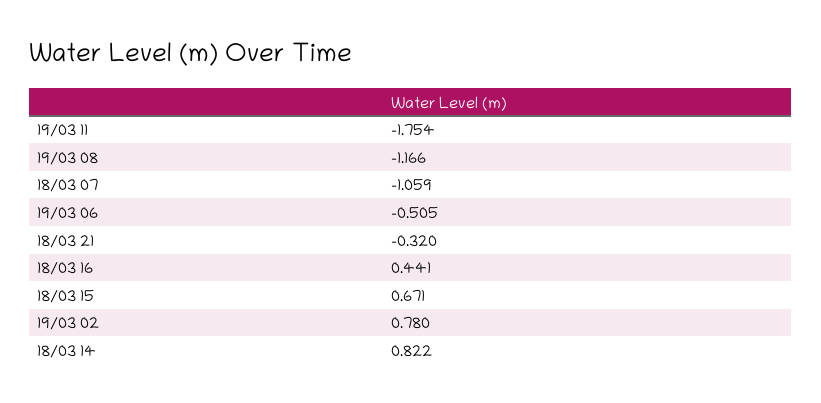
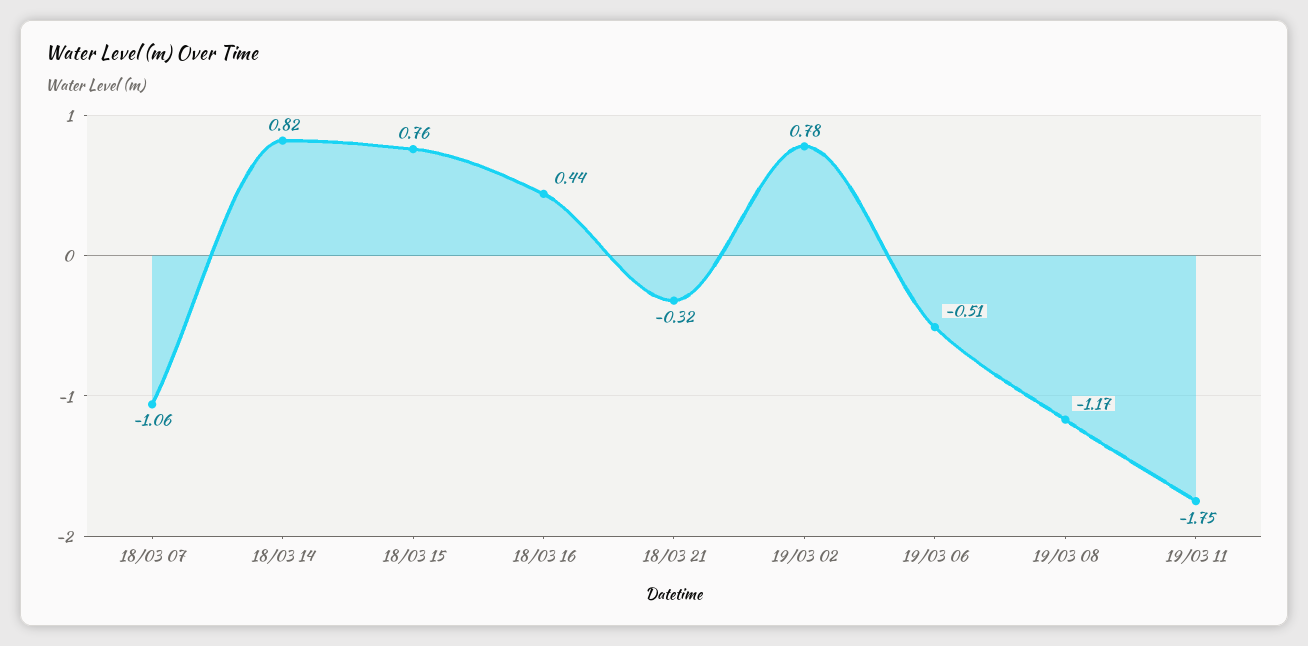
  {
    "19/03 11": -1.754,
    "19/03 08": -1.166,
    "18/03 07": -1.059,
    "19/03 06": -0.505,
    "18/03 21": -0.32,
    "18/03 16": 0.441,
-   "18/03 15": 0.671,
+   "18/03 15": 0.76,
    "19/03 02": 0.78,
    "18/03 14": 0.822
  }

